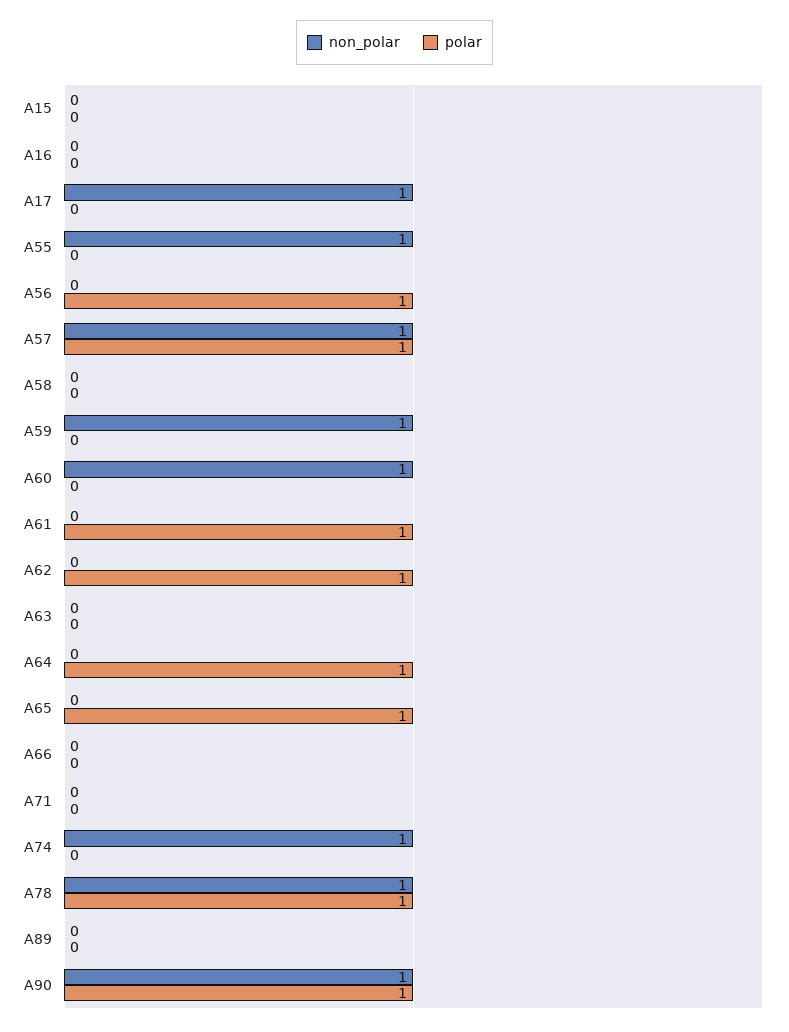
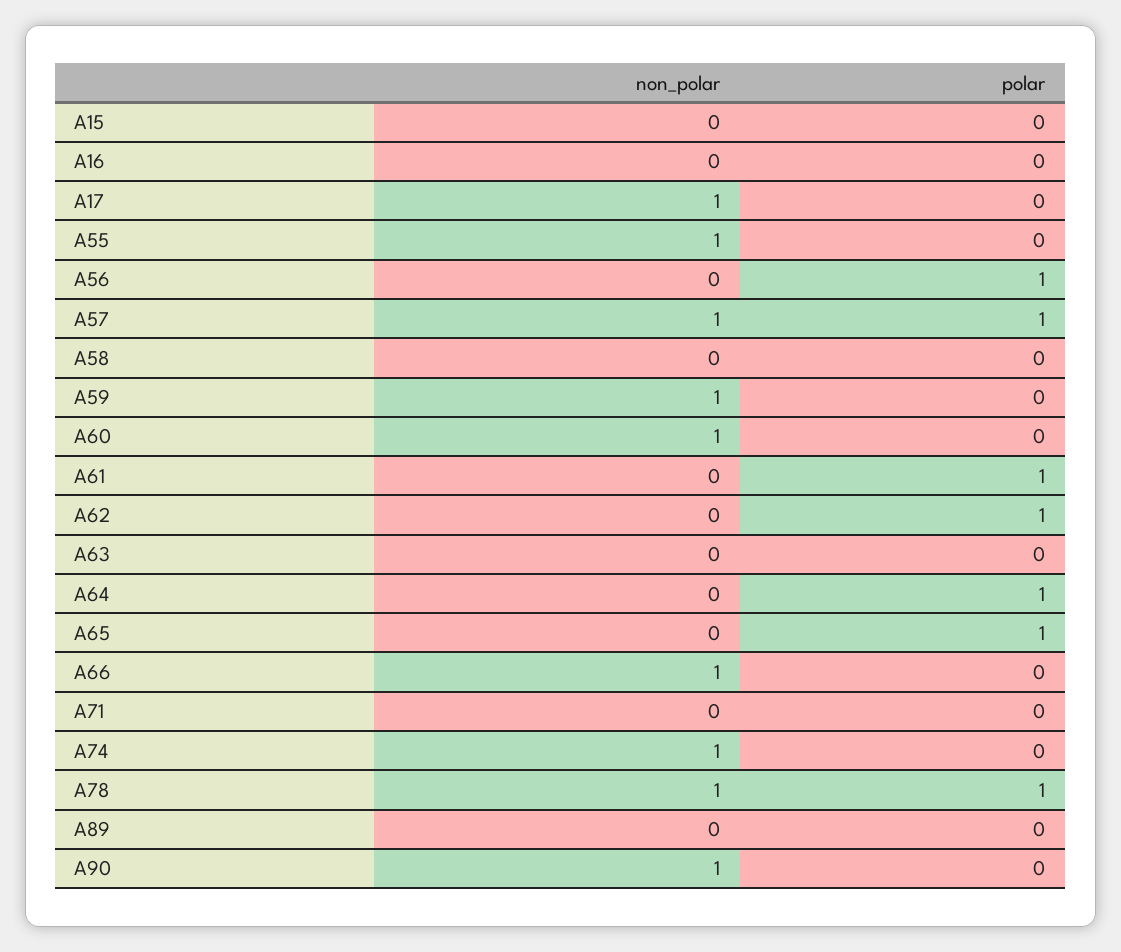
  {
    "non_polar": {
      "A15": 0,
      "A16": 0,
      "A17": 1,
      "A55": 1,
      "A56": 0,
      "A57": 1,
      "A58": 0,
      "A59": 1,
      "A60": 1,
      "A61": 0,
      "A62": 0,
      "A63": 0,
      "A64": 0,
      "A65": 0,
-     "A66": 0,
+     "A66": 1,
      "A71": 0,
      "A74": 1,
      "A78": 1,
      "A89": 0,
      "A90": 1
    },
    "polar": {
      "A15": 0,
      "A16": 0,
      "A17": 0,
      "A55": 0,
      "A56": 1,
      "A57": 1,
      "A58": 0,
      "A59": 0,
      "A60": 0,
      "A61": 1,
      "A62": 1,
      "A63": 0,
      "A64": 1,
      "A65": 1,
      "A66": 0,
      "A71": 0,
      "A74": 0,
      "A78": 1,
      "A89": 0,
-     "A90": 1
+     "A90": 0
    }
  }

